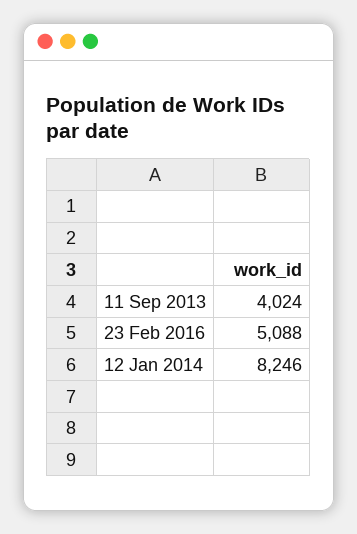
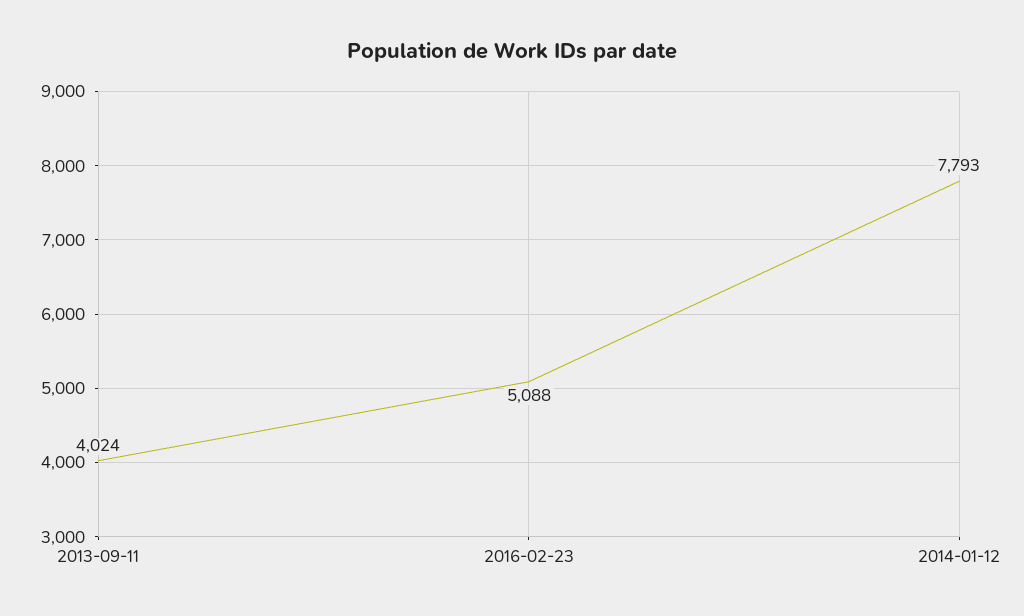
  {
    "11 Sep 2013": 4024,
    "23 Feb 2016": 5088,
-   "12 Jan 2014": 8246
+   "12 Jan 2014": 7793
  }

